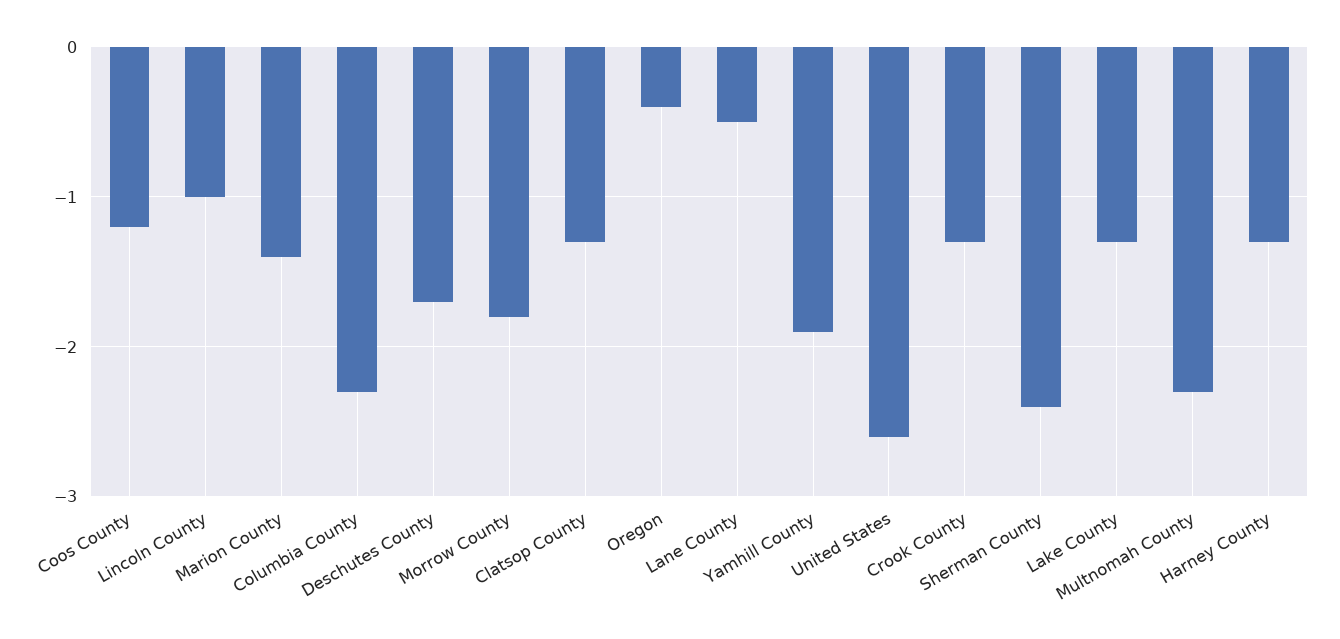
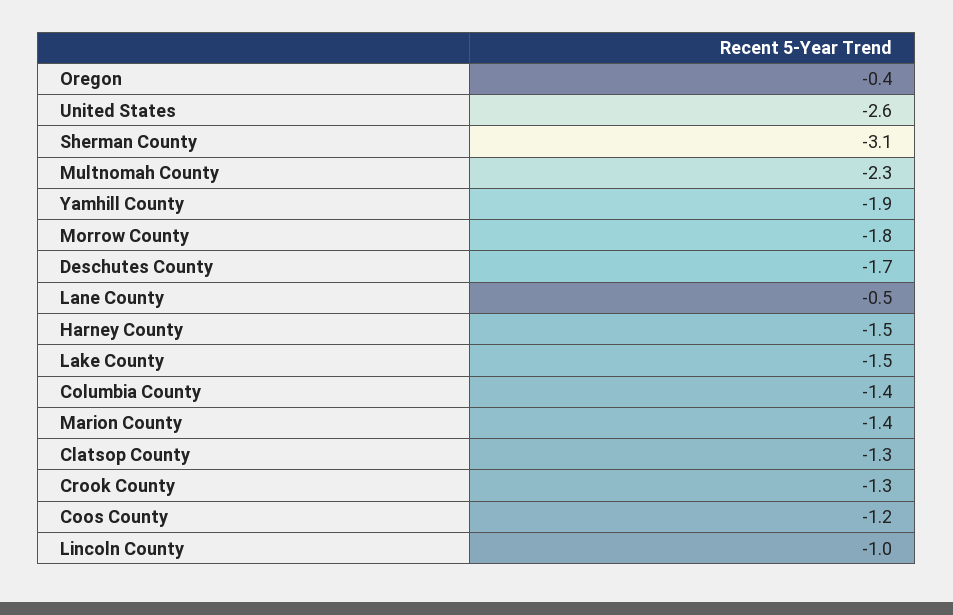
  {
    "Coos County": -1.2,
    "Lincoln County": -1,
    "Marion County": -1.4,
-   "Columbia County": -2.3,
+   "Columbia County": -1.4,
    "Deschutes County": -1.7,
    "Morrow County": -1.8,
    "Clatsop County": -1.3,
    "Oregon": -0.4,
    "Lane County": -0.5,
    "Yamhill County": -1.9,
    "United States": -2.6,
    "Crook County": -1.3,
-   "Sherman County": -2.4,
+   "Sherman County": -3.1,
-   "Lake County": -1.3,
+   "Lake County": -1.5,
    "Multnomah County": -2.3,
-   "Harney County": -1.3
+   "Harney County": -1.5
  }

